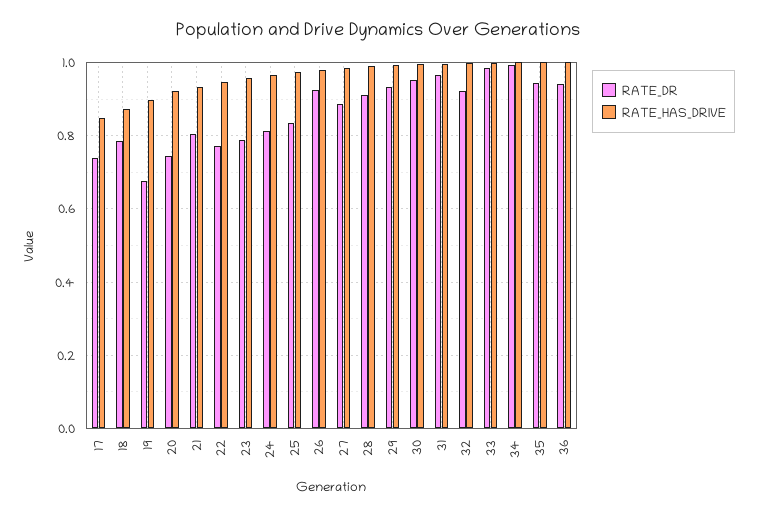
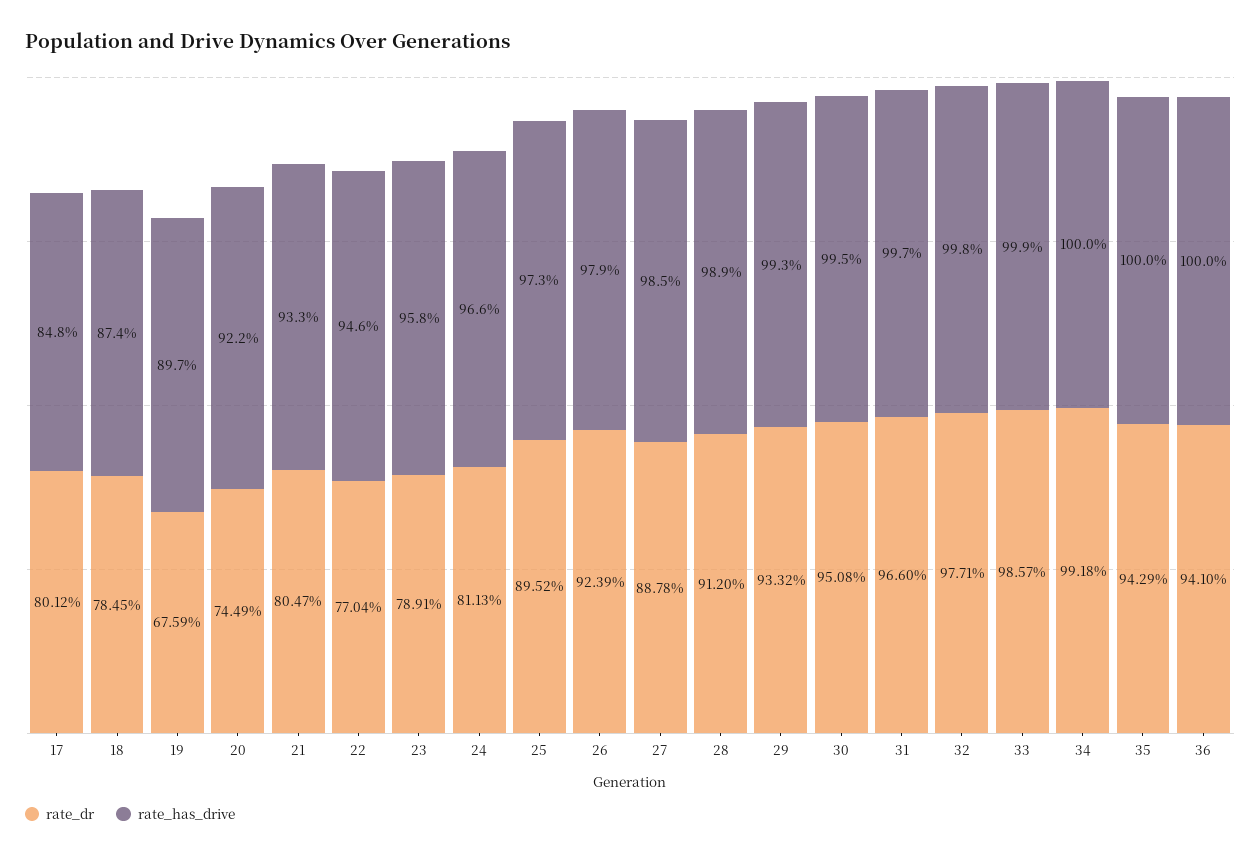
  {
    "RATE_DR": {
-     "17": 0.74,
+     "17": 0.8012,
      "18": 0.7845,
      "19": 0.6759,
      "20": 0.7449,
      "21": 0.8047,
      "22": 0.7704,
      "23": 0.7891,
      "24": 0.8113,
-     "25": 0.84,
+     "25": 0.8952,
      "26": 0.9239,
      "27": 0.8878,
      "28": 0.912,
      "29": 0.9332,
      "30": 0.9508,
      "31": 0.966,
-     "32": 0.92,
+     "32": 0.9771,
      "33": 0.9857,
      "34": 0.9918,
      "35": 0.9429,
      "36": 0.941
    },
    "RATE_HAS_DRIVE": {
      "17": 0.848,
      "18": 0.874,
      "19": 0.897,
      "20": 0.922,
      "21": 0.933,
      "22": 0.946,
      "23": 0.958,
      "24": 0.966,
      "25": 0.973,
      "26": 0.979,
      "27": 0.985,
      "28": 0.989,
      "29": 0.993,
      "30": 0.995,
      "31": 0.997,
      "32": 0.998,
      "33": 0.999,
      "34": 1,
      "35": 1,
      "36": 1
    }
  }

